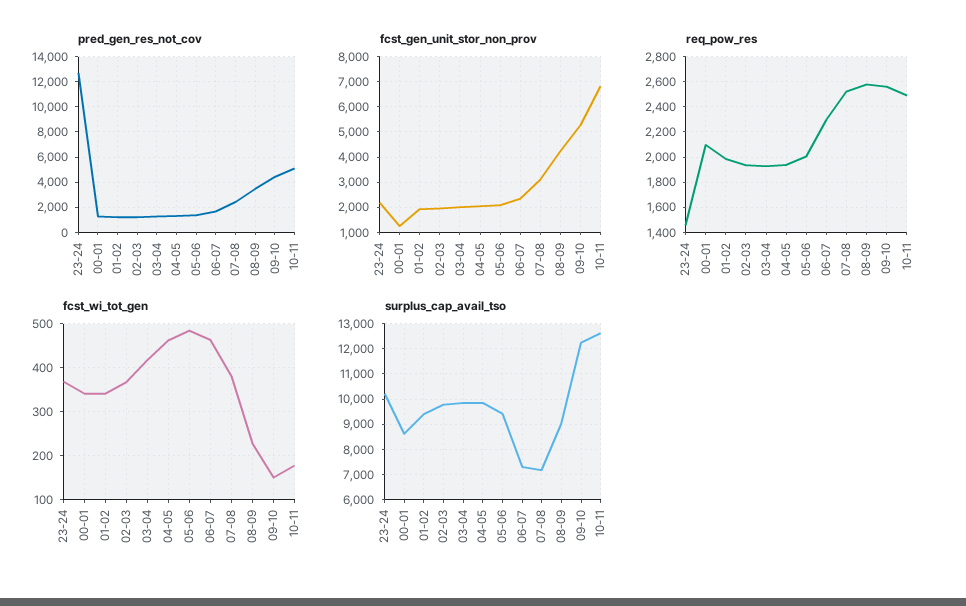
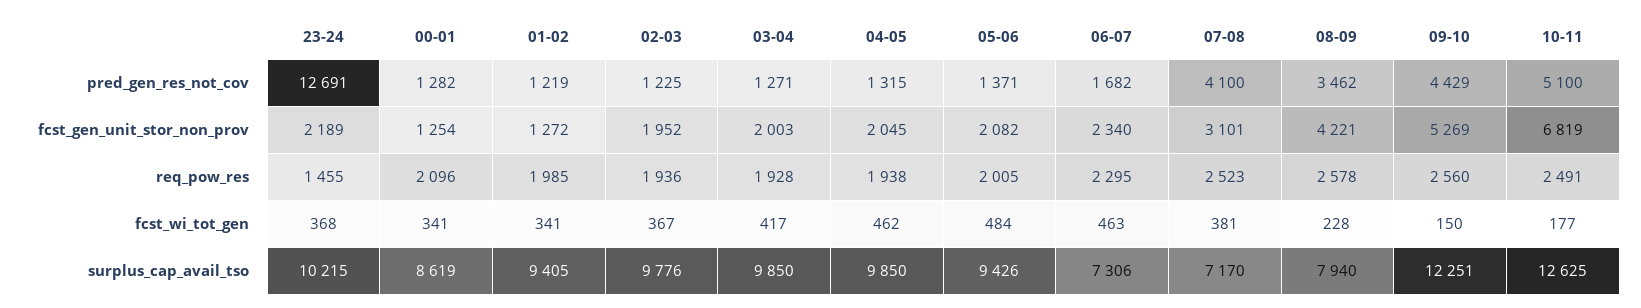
  {
    "pred_gen_res_not_cov": {
      "23-24": 12691,
      "00-01": 1282,
      "01-02": 1219,
      "02-03": 1225,
      "03-04": 1271,
      "04-05": 1315,
      "05-06": 1371,
      "06-07": 1682,
-     "07-08": 2500,
+     "07-08": 4100,
      "08-09": 3462,
      "09-10": 4429,
      "10-11": 5100
    },
    "fcst_gen_unit_stor_non_prov": {
      "23-24": 2189,
      "00-01": 1254,
-     "01-02": 2000,
+     "01-02": 1272,
      "02-03": 1952,
      "03-04": 2003,
      "04-05": 2045,
      "05-06": 2082,
      "06-07": 2340,
      "07-08": 3101,
      "08-09": 4221,
      "09-10": 5269,
      "10-11": 6819
    },
    "req_pow_res": {
      "23-24": 1455,
      "00-01": 2096,
      "01-02": 1985,
      "02-03": 1936,
      "03-04": 1928,
      "04-05": 1938,
      "05-06": 2005,
      "06-07": 2295,
      "07-08": 2523,
      "08-09": 2578,
      "09-10": 2560,
      "10-11": 2491
    },
    "fcst_wi_tot_gen": {
      "23-24": 368,
      "00-01": 341,
      "01-02": 341,
      "02-03": 367,
      "03-04": 417,
      "04-05": 462,
      "05-06": 484,
      "06-07": 463,
      "07-08": 381,
      "08-09": 228,
      "09-10": 150,
      "10-11": 177
    },
    "surplus_cap_avail_tso": {
      "23-24": 10215,
      "00-01": 8619,
      "01-02": 9405,
      "02-03": 9776,
      "03-04": 9850,
      "04-05": 9850,
      "05-06": 9426,
      "06-07": 7306,
      "07-08": 7170,
-     "08-09": 9000,
+     "08-09": 7940,
      "09-10": 12251,
      "10-11": 12625
    }
  }

